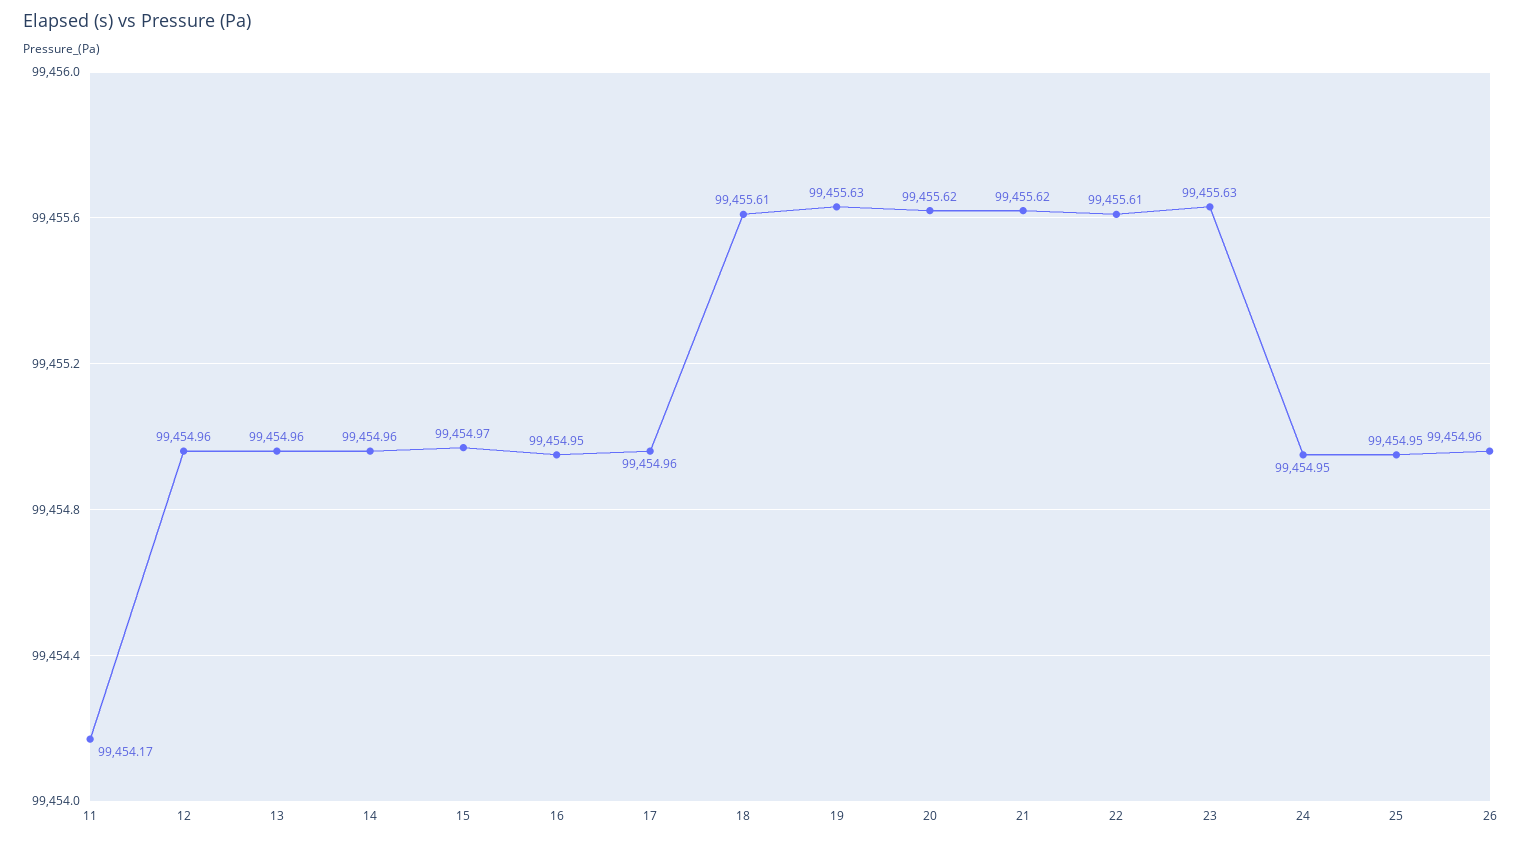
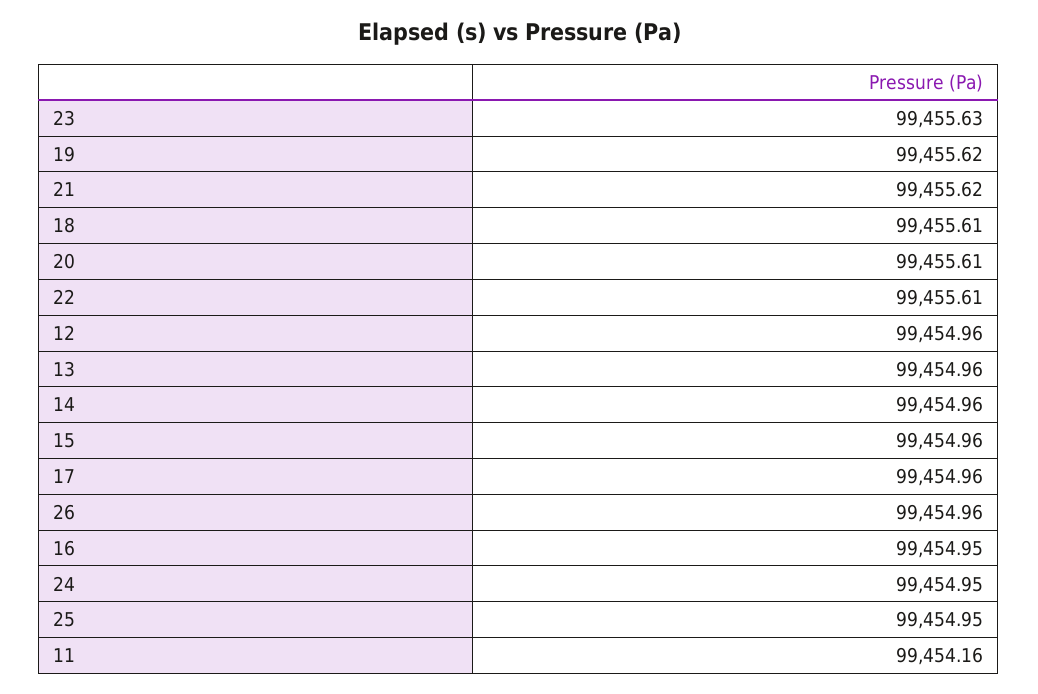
  {
-   "11": 99454.17,
+   "11": 99454.16,
    "12": 99454.96,
    "13": 99454.96,
    "14": 99454.96,
-   "15": 99454.97,
+   "15": 99454.96,
    "16": 99454.95,
    "17": 99454.96,
    "18": 99455.61,
-   "19": 99455.63,
+   "19": 99455.62,
-   "20": 99455.62,
+   "20": 99455.61,
    "21": 99455.62,
    "22": 99455.61,
    "23": 99455.63,
    "24": 99454.95,
    "25": 99454.95,
    "26": 99454.96
  }

